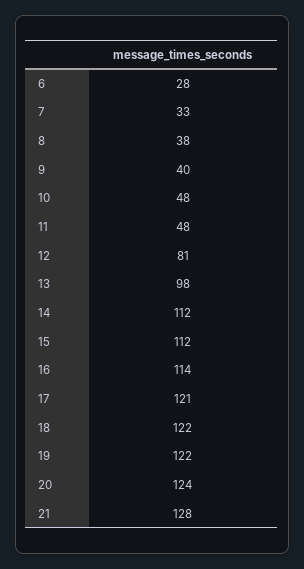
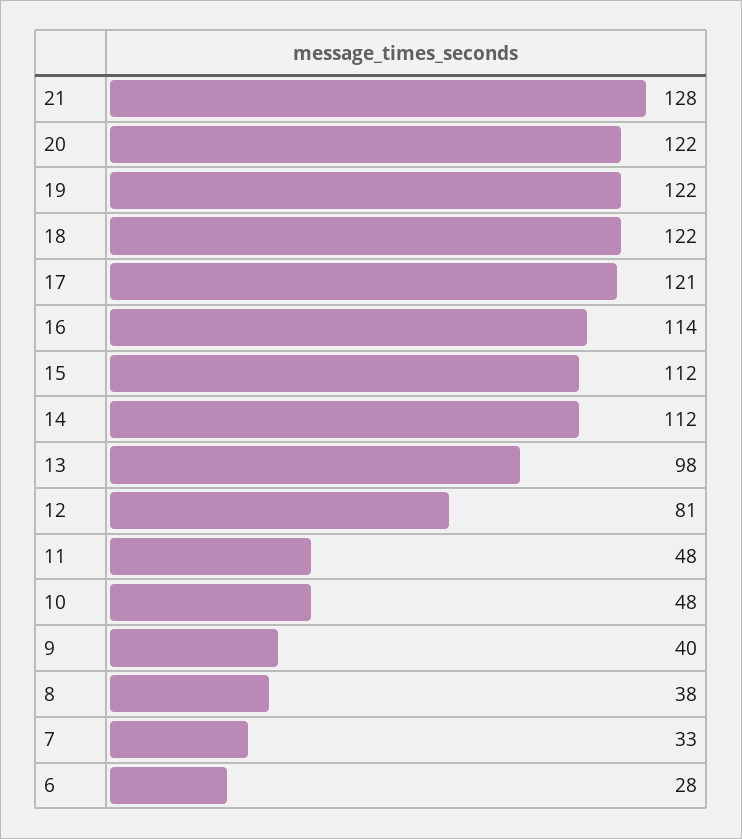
  {
    "6": 28,
    "7": 33,
    "8": 38,
    "9": 40,
    "10": 48,
    "11": 48,
    "12": 81,
    "13": 98,
    "14": 112,
    "15": 112,
    "16": 114,
    "17": 121,
    "18": 122,
    "19": 122,
-   "20": 124,
+   "20": 122,
    "21": 128
  }

